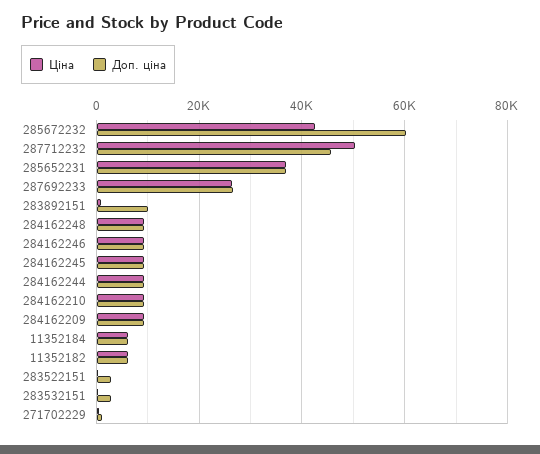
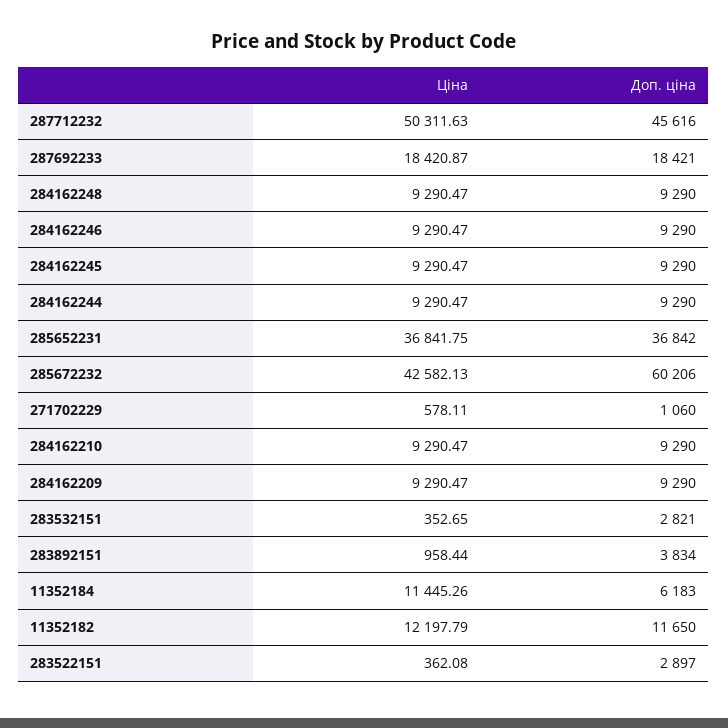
  {
    "Ціна": {
      "285672232": 42582.13,
      "287712232": 50311.63,
      "285652231": 36841.75,
-     "287692233": 26000,
+     "287692233": 18420.87,
      "283892151": 958.44,
      "284162248": 9290.47,
      "284162246": 9290.47,
      "284162245": 9290.47,
      "284162244": 9290.47,
      "284162210": 9290.47,
      "284162209": 9290.47,
-     "11352184": 6000,
+     "11352184": 11445.26,
-     "11352182": 6000,
+     "11352182": 12197.79,
      "283522151": 362.08,
      "283532151": 352.65,
      "271702229": 578.11
    },
    "Доп. ціна": {
      "285672232": 60206,
      "287712232": 45616,
      "285652231": 36842,
-     "287692233": 26000,
+     "287692233": 18421,
-     "283892151": 10000,
+     "283892151": 3834,
      "284162248": 9290,
      "284162246": 9290,
      "284162245": 9290,
      "284162244": 9290,
      "284162210": 9290,
      "284162209": 9290,
      "11352184": 6183,
-     "11352182": 6000,
+     "11352182": 11650,
      "283522151": 2897,
      "283532151": 2821,
      "271702229": 1060
    }
  }

